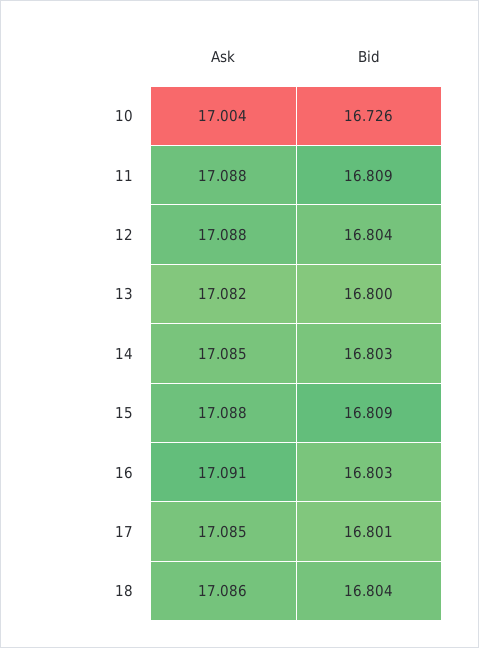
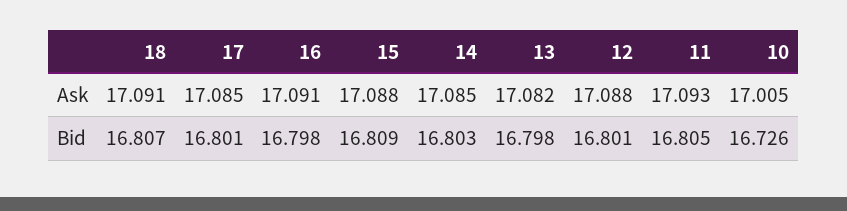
  {
    "Ask": {
-     "10": 17.004,
+     "10": 17.005,
-     "11": 17.088,
+     "11": 17.093,
      "12": 17.088,
      "13": 17.082,
      "14": 17.085,
      "15": 17.088,
      "16": 17.091,
      "17": 17.085,
-     "18": 17.086
+     "18": 17.091
    },
    "Bid": {
      "10": 16.726,
-     "11": 16.809,
+     "11": 16.805,
-     "12": 16.804,
+     "12": 16.801,
-     "13": 16.8,
+     "13": 16.798,
      "14": 16.803,
      "15": 16.809,
-     "16": 16.803,
+     "16": 16.798,
      "17": 16.801,
-     "18": 16.804
+     "18": 16.807
    }
  }

